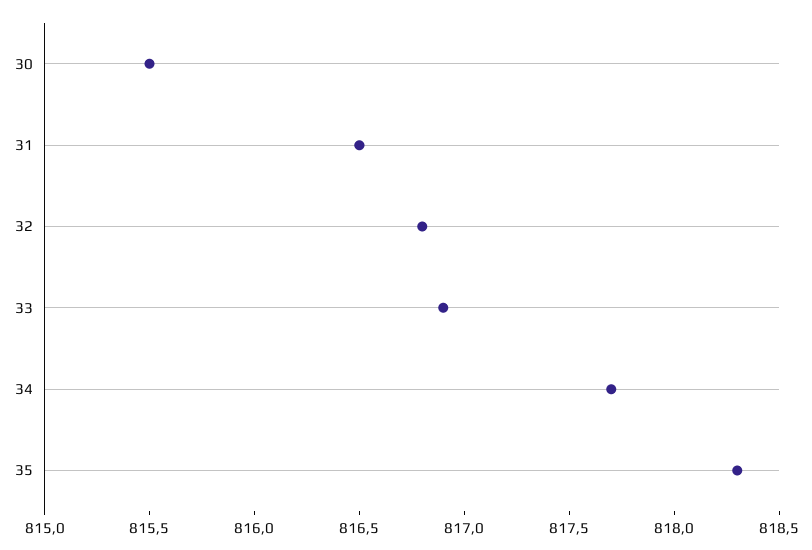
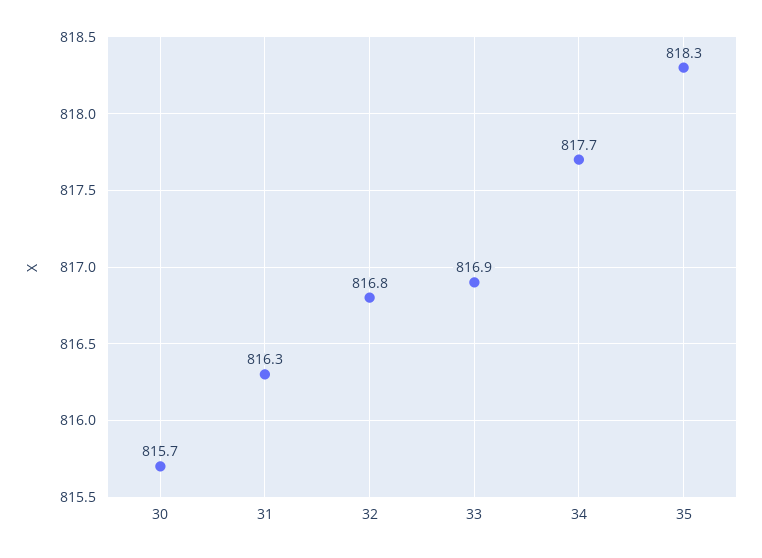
  {
-   "30": 815.5,
+   "30": 815.7,
-   "31": 816.5,
+   "31": 816.3,
    "32": 816.8,
    "33": 816.9,
    "34": 817.7,
    "35": 818.3
  }

